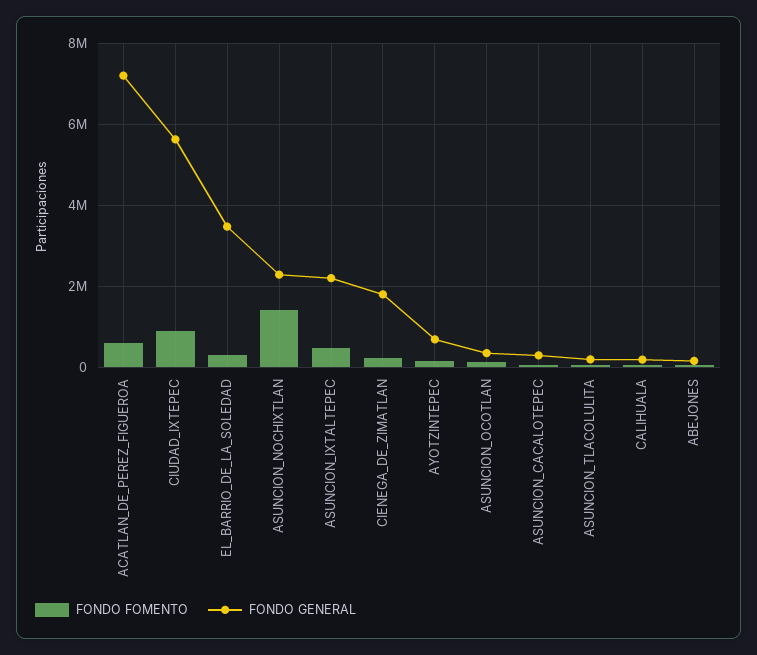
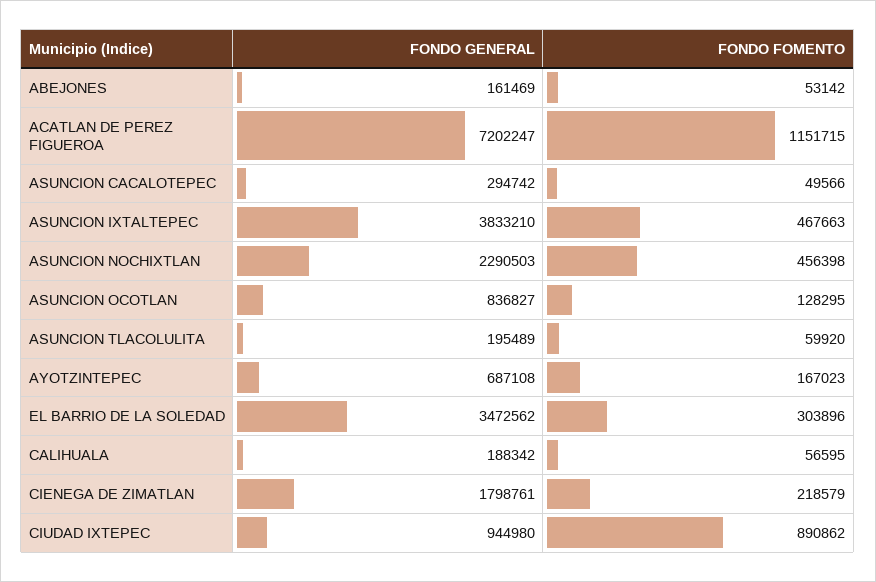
  {
    "FONDO FOMENTO": {
-     "ACATLAN_DE_PEREZ_FIGUEROA": 600000,
+     "ACATLAN_DE_PEREZ_FIGUEROA": 1151715,
      "CIUDAD_IXTEPEC": 890862,
      "EL_BARRIO_DE_LA_SOLEDAD": 303896,
-     "ASUNCION_NOCHIXTLAN": 1400000,
+     "ASUNCION_NOCHIXTLAN": 456398,
      "ASUNCION_IXTALTEPEC": 467663,
      "CIENEGA_DE_ZIMATLAN": 218579,
      "AYOTZINTEPEC": 167023,
      "ASUNCION_OCOTLAN": 128295,
      "ASUNCION_CACALOTEPEC": 49566,
      "ASUNCION_TLACOLULITA": 59920,
      "CALIHUALA": 56595,
      "ABEJONES": 53142
    },
    "FONDO GENERAL": {
      "ACATLAN_DE_PEREZ_FIGUEROA": 7202247,
-     "CIUDAD_IXTEPEC": 5600000,
+     "CIUDAD_IXTEPEC": 944980,
      "EL_BARRIO_DE_LA_SOLEDAD": 3472562,
      "ASUNCION_NOCHIXTLAN": 2290503,
-     "ASUNCION_IXTALTEPEC": 2200000,
+     "ASUNCION_IXTALTEPEC": 3833210,
      "CIENEGA_DE_ZIMATLAN": 1798761,
      "AYOTZINTEPEC": 687108,
-     "ASUNCION_OCOTLAN": 400000,
+     "ASUNCION_OCOTLAN": 836827,
      "ASUNCION_CACALOTEPEC": 294742,
      "ASUNCION_TLACOLULITA": 195489,
      "CALIHUALA": 188342,
      "ABEJONES": 161469
    }
  }

